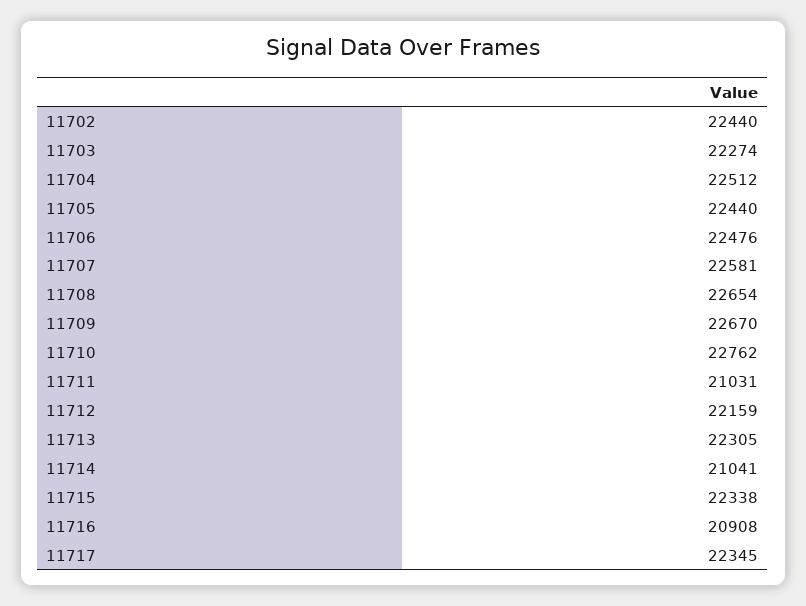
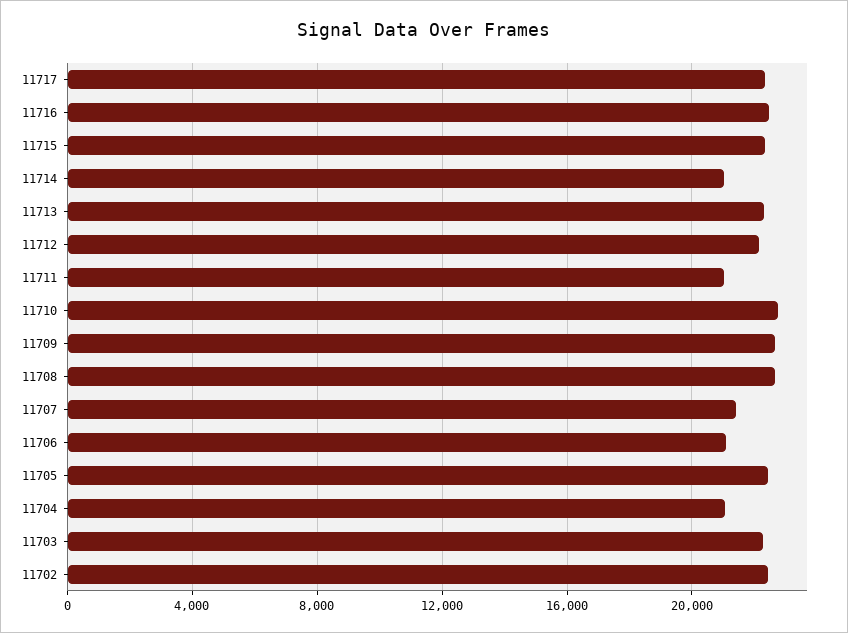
  {
    "11702": 22440,
    "11703": 22274,
-   "11704": 22512,
+   "11704": 21000,
    "11705": 22440,
-   "11706": 22476,
+   "11706": 21000,
-   "11707": 22581,
+   "11707": 21500,
    "11708": 22654,
    "11709": 22670,
    "11710": 22762,
    "11711": 21031,
    "11712": 22159,
    "11713": 22305,
    "11714": 21041,
    "11715": 22338,
-   "11716": 20908,
+   "11716": 22500,
    "11717": 22345
  }

